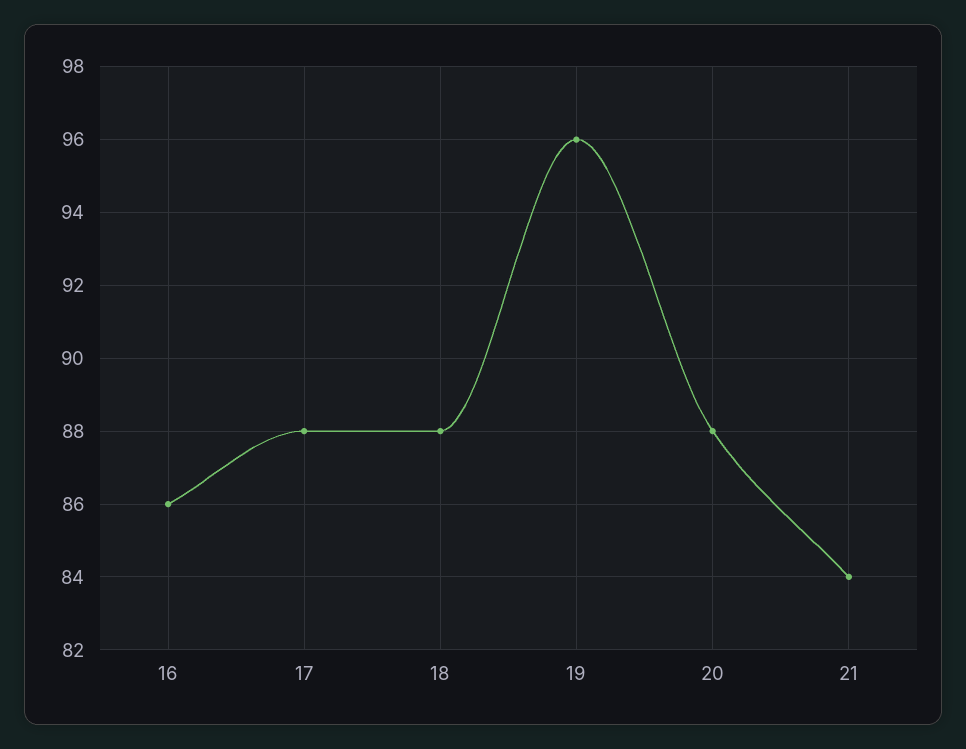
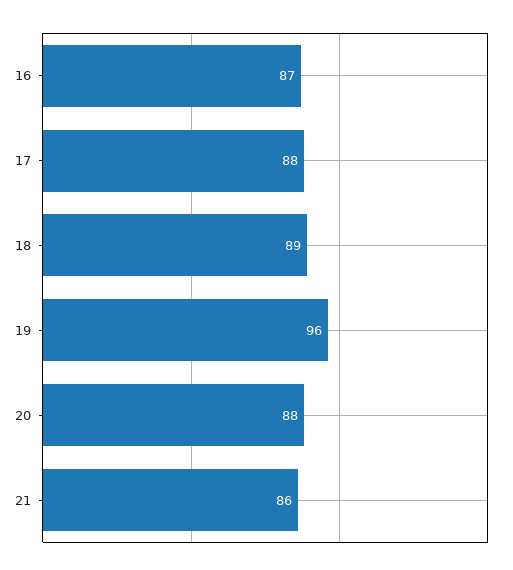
  {
-   "16": 86,
+   "16": 87,
    "17": 88,
-   "18": 88,
+   "18": 89,
    "19": 96,
    "20": 88,
-   "21": 84
+   "21": 86
  }

